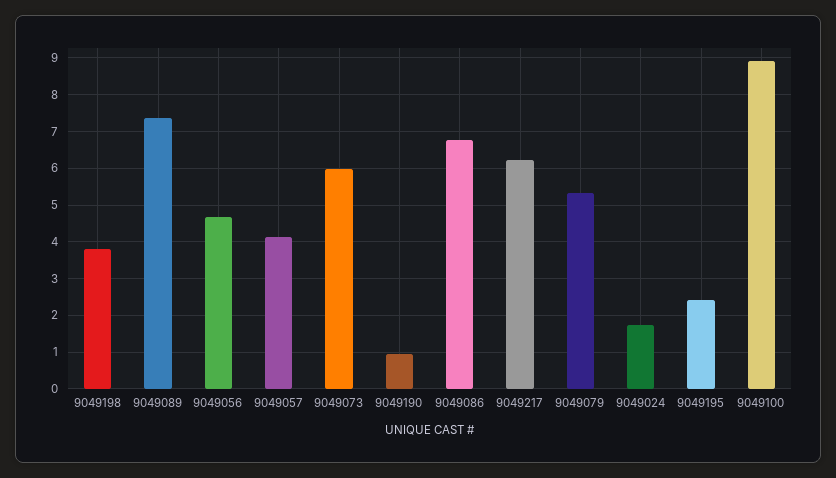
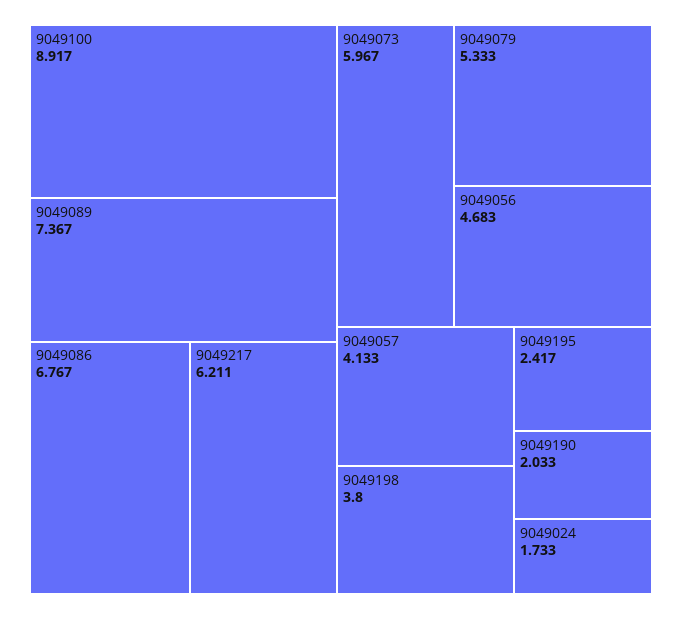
  {
    "9049198": 3.8,
    "9049089": 7.367,
    "9049056": 4.683,
    "9049057": 4.133,
    "9049073": 5.967,
-   "9049190": 1,
+   "9049190": 2.033,
    "9049086": 6.767,
    "9049217": 6.211,
    "9049079": 5.333,
    "9049024": 1.733,
    "9049195": 2.417,
    "9049100": 8.917
  }

